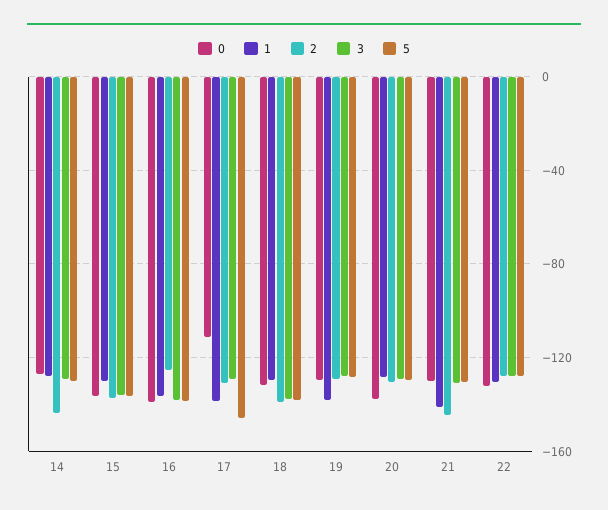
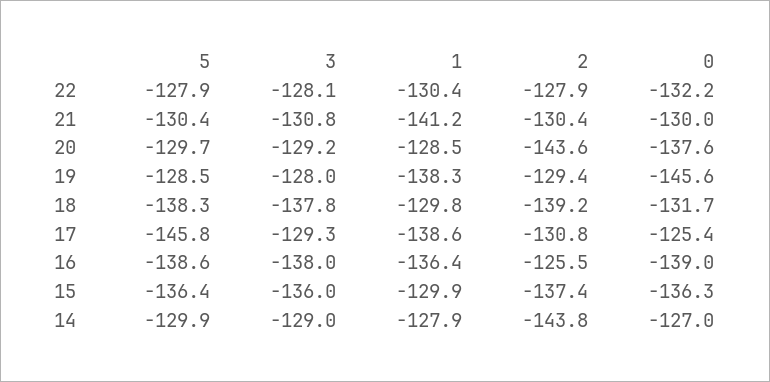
  {
    "0": {
      "14": -127,
      "15": -136.3,
      "16": -139,
-     "17": -110,
+     "17": -125.4,
      "18": -131.7,
-     "19": -130,
+     "19": -145.6,
      "20": -137.6,
      "21": -130,
      "22": -132.2
    },
    "1": {
      "14": -127.9,
      "15": -129.9,
      "16": -136.4,
      "17": -138.6,
      "18": -129.8,
      "19": -138.3,
      "20": -128.5,
      "21": -141.2,
      "22": -130.4
    },
    "2": {
      "14": -143.8,
      "15": -137.4,
      "16": -125.5,
      "17": -130.8,
      "18": -139.2,
      "19": -129.4,
-     "20": -130,
+     "20": -143.6,
-     "21": -145,
+     "21": -130.4,
      "22": -127.9
    },
    "3": {
      "14": -129,
      "15": -136,
      "16": -138,
      "17": -129.3,
      "18": -137.8,
      "19": -128,
      "20": -129.2,
      "21": -130.8,
      "22": -128.1
    },
    "5": {
      "14": -129.9,
      "15": -136.4,
      "16": -138.6,
      "17": -145.8,
      "18": -138.3,
      "19": -128.5,
      "20": -129.7,
      "21": -130.4,
      "22": -127.9
    }
  }

